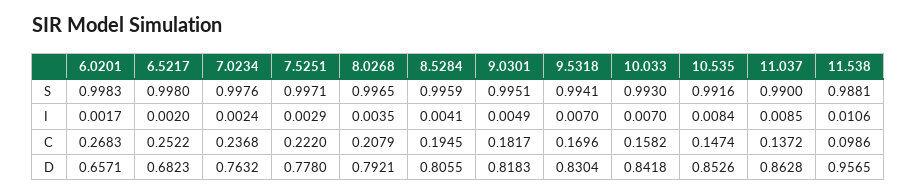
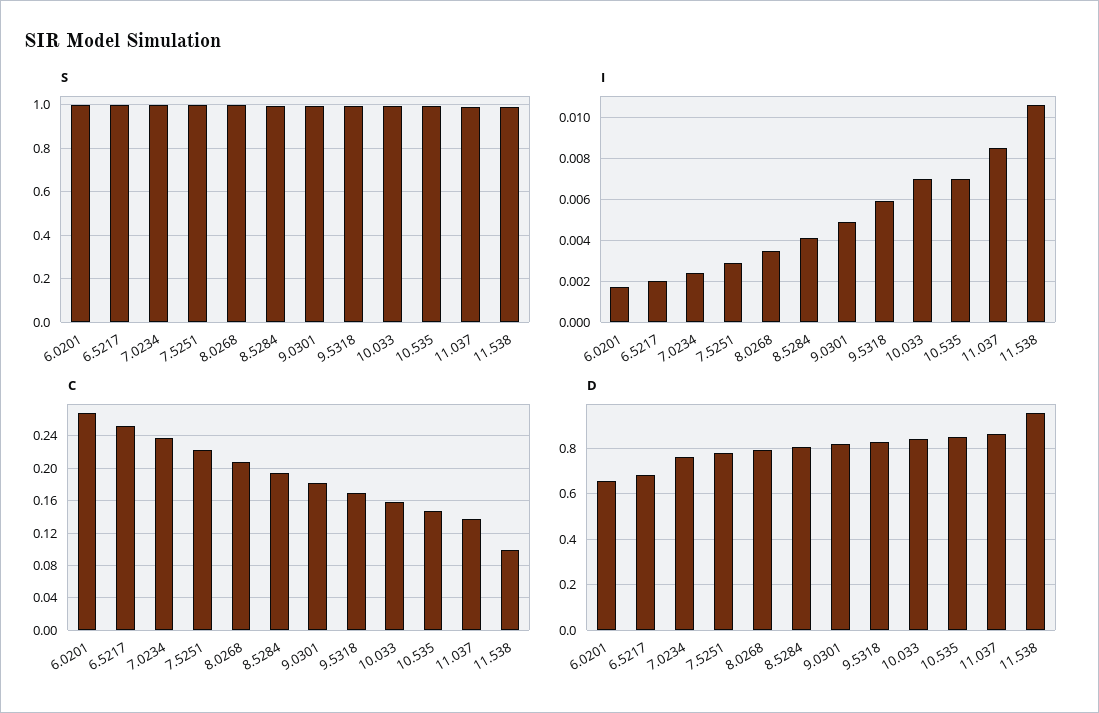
  {
    "S": {
      "6.0201": 0.9983,
      "6.5217": 0.998,
      "7.0234": 0.9976,
      "7.5251": 0.9971,
      "8.0268": 0.9965,
      "8.5284": 0.9959,
      "9.0301": 0.9951,
      "9.5318": 0.9941,
      "10.033": 0.993,
      "10.535": 0.9916,
      "11.037": 0.99,
      "11.538": 0.9881
    },
    "I": {
      "6.0201": 0.0017,
      "6.5217": 0.002,
      "7.0234": 0.0024,
      "7.5251": 0.0029,
      "8.0268": 0.0035,
      "8.5284": 0.0041,
      "9.0301": 0.0049,
-     "9.5318": 0.007,
+     "9.5318": 0.006,
      "10.033": 0.007,
-     "10.535": 0.0084,
+     "10.535": 0.007,
      "11.037": 0.0085,
      "11.538": 0.0106
    },
    "C": {
      "6.0201": 0.2683,
      "6.5217": 0.2522,
      "7.0234": 0.2368,
      "7.5251": 0.222,
      "8.0268": 0.2079,
      "8.5284": 0.1945,
      "9.0301": 0.1817,
      "9.5318": 0.1696,
      "10.033": 0.1582,
      "10.535": 0.1474,
      "11.037": 0.1372,
      "11.538": 0.0986
    },
    "D": {
      "6.0201": 0.6571,
      "6.5217": 0.6823,
      "7.0234": 0.7632,
      "7.5251": 0.778,
      "8.0268": 0.7921,
      "8.5284": 0.8055,
      "9.0301": 0.8183,
      "9.5318": 0.8304,
      "10.033": 0.8418,
      "10.535": 0.8526,
      "11.037": 0.8628,
      "11.538": 0.9565
    }
  }

